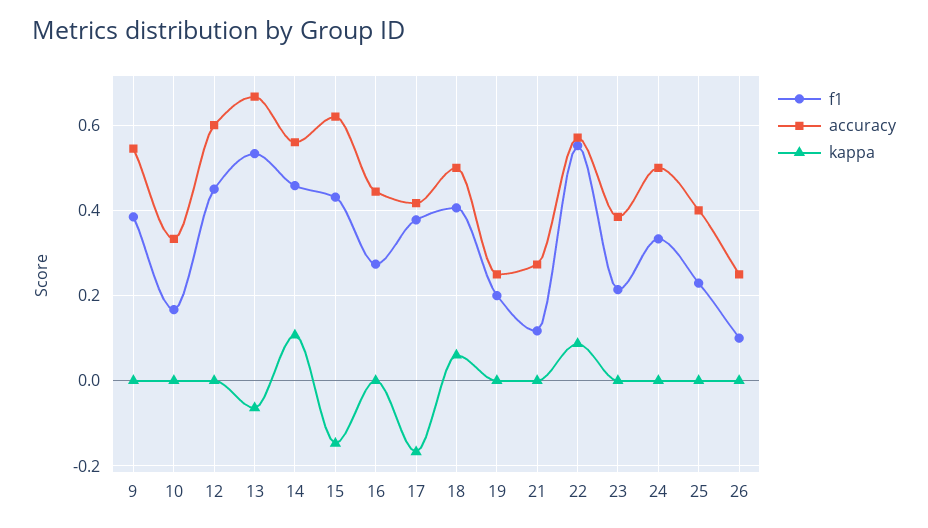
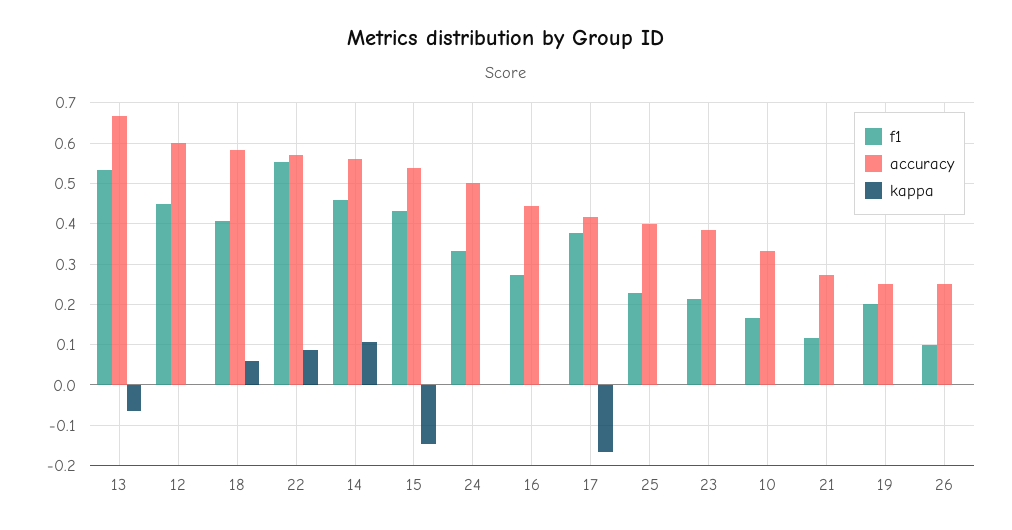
  {
    "f1": {
-     "9": 0.38,
      "10": 0.16,
      "12": 0.46,
      "13": 0.54,
      "14": 0.46,
      "15": 0.44,
      "16": 0.28,
      "17": 0.38,
      "18": 0.4,
      "19": 0.2,
      "21": 0.12,
      "22": 0.56,
      "23": 0.22,
      "24": 0.34,
      "25": 0.22,
      "26": 0.1
    },
    "accuracy": {
-     "9": 0.54,
      "10": 0.34,
      "12": 0.6,
      "13": 0.66,
      "14": 0.56,
-     "15": 0.62,
+     "15": 0.54,
      "16": 0.44,
      "17": 0.42,
-     "18": 0.5,
+     "18": 0.58,
      "19": 0.26,
      "21": 0.28,
      "22": 0.58,
      "23": 0.38,
      "24": 0.5,
      "25": 0.4,
      "26": 0.26
    },
    "kappa": {
-     "9": 0,
      "10": 0,
      "12": 0,
      "13": -0.06,
      "14": 0.1,
      "15": -0.14,
      "16": 0,
      "17": -0.16,
      "18": 0.06,
      "19": 0,
      "21": 0,
      "22": 0.08,
      "23": 0,
      "24": 0,
      "25": 0,
      "26": 0
    }
  }

